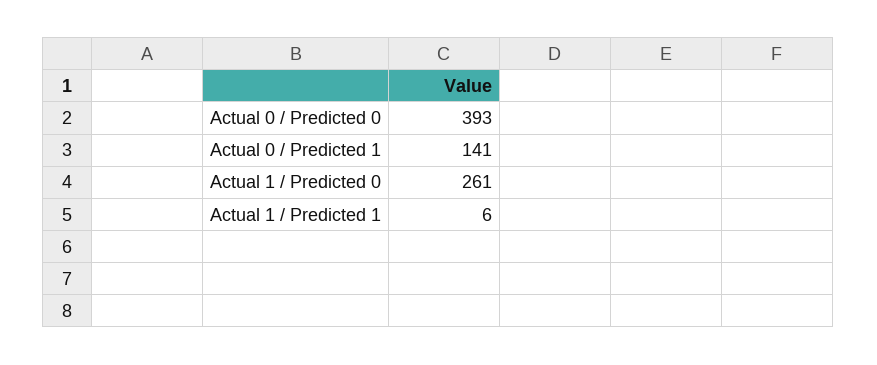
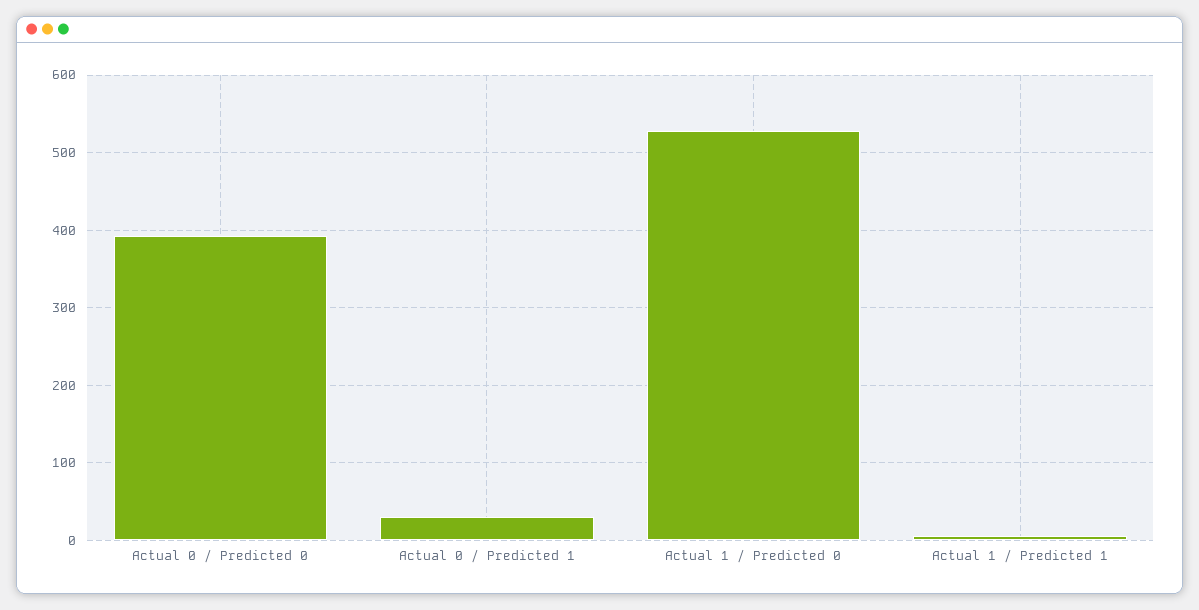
  {
    "Actual 0 / Predicted 0": 393,
-   "Actual 0 / Predicted 1": 141,
+   "Actual 0 / Predicted 1": 30,
-   "Actual 1 / Predicted 0": 261,
+   "Actual 1 / Predicted 0": 530,
    "Actual 1 / Predicted 1": 6
  }

